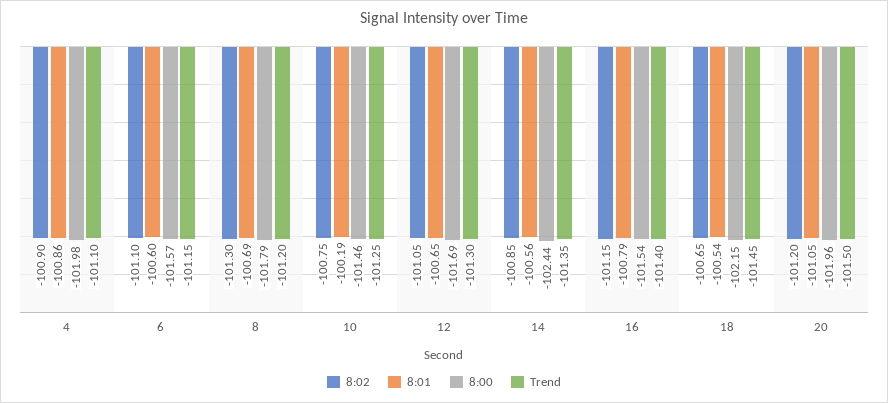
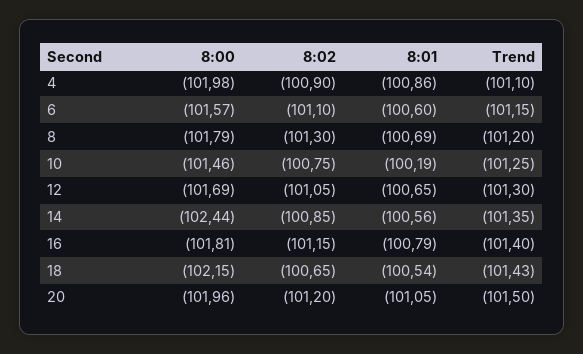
  {
    "8:02": {
      "4": -100.9,
      "6": -101.1,
      "8": -101.3,
      "10": -100.75,
      "12": -101.05,
      "14": -100.85,
      "16": -101.15,
      "18": -100.65,
      "20": -101.2
    },
    "8:01": {
      "4": -100.86,
      "6": -100.6,
      "8": -100.69,
      "10": -100.19,
      "12": -100.65,
      "14": -100.56,
      "16": -100.79,
      "18": -100.54,
      "20": -101.05
    },
    "8:00": {
      "4": -101.98,
      "6": -101.57,
      "8": -101.79,
      "10": -101.46,
      "12": -101.69,
      "14": -102.44,
-     "16": -101.54,
+     "16": -101.81,
      "18": -102.15,
      "20": -101.96
    },
    "Trend": {
      "4": -101.1,
      "6": -101.15,
      "8": -101.2,
      "10": -101.25,
      "12": -101.3,
      "14": -101.35,
      "16": -101.4,
-     "18": -101.45,
+     "18": -101.43,
      "20": -101.5
    }
  }

